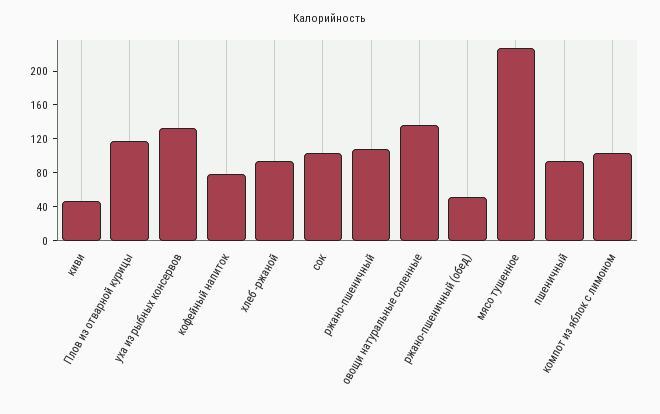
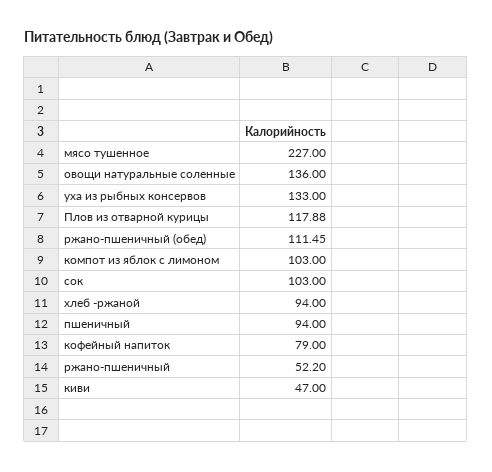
  {
    "киви": 47,
    "Плов из отварной курицы": 117.88,
    "уха из рыбных консервов": 133,
    "кофейный напиток": 79,
    "хлеб -ржаной": 94,
    "сок": 103,
-   "ржано-пшеничный": 110,
+   "ржано-пшеничный": 52.2,
    "овощи натуральные соленные": 136,
-   "ржано-пшеничный (обед)": 50,
+   "ржано-пшеничный (обед)": 111.45,
    "мясо тушенное": 227,
    "пшеничный": 94,
    "компот из яблок с лимоном": 103
  }

